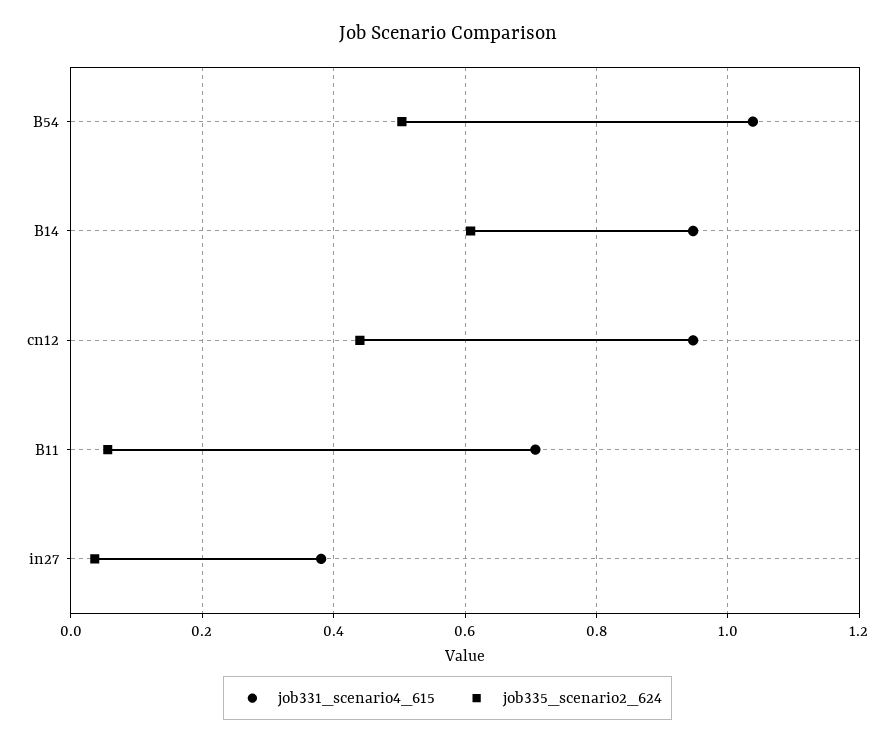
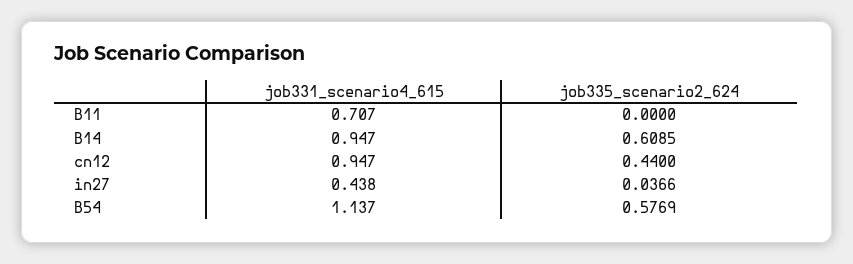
  {
    "job331_scenario4_615": {
-     "B54": 1.04,
+     "B54": 1.137,
      "B14": 0.947,
      "cn12": 0.947,
      "B11": 0.707,
-     "in27": 0.38
+     "in27": 0.438
    },
    "job335_scenario2_624": {
-     "B54": 0.5,
+     "B54": 0.5769,
      "B14": 0.6085,
      "cn12": 0.44,
-     "B11": 0.06,
+     "B11": 0,
      "in27": 0.0366
    }
  }

